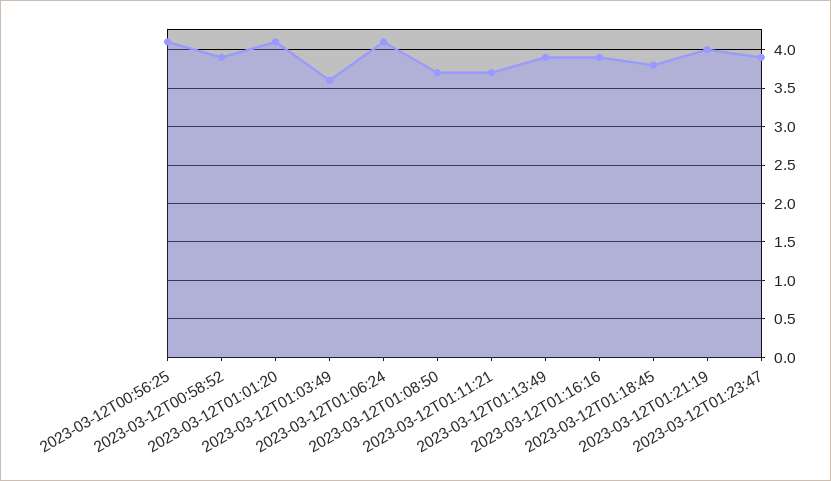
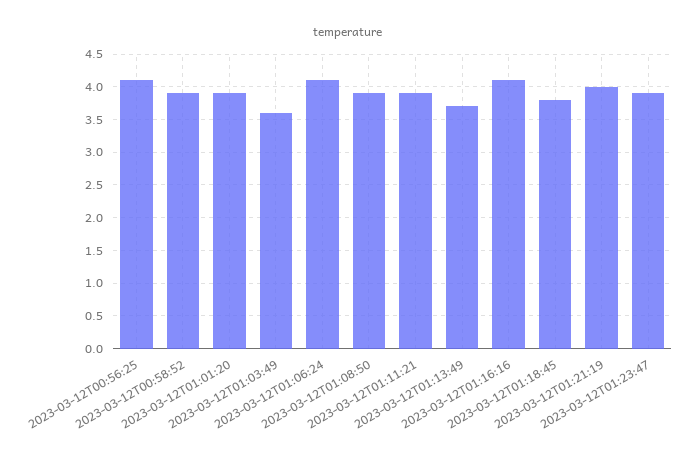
  {
    "2023-03-12T00:56:25": 4.1,
    "2023-03-12T00:58:52": 3.9,
-   "2023-03-12T01:01:20": 4.1,
+   "2023-03-12T01:01:20": 3.9,
    "2023-03-12T01:03:49": 3.6,
    "2023-03-12T01:06:24": 4.1,
-   "2023-03-12T01:08:50": 3.7,
+   "2023-03-12T01:08:50": 3.9,
-   "2023-03-12T01:11:21": 3.7,
+   "2023-03-12T01:11:21": 3.9,
-   "2023-03-12T01:13:49": 3.9,
+   "2023-03-12T01:13:49": 3.7,
-   "2023-03-12T01:16:16": 3.9,
+   "2023-03-12T01:16:16": 4.1,
    "2023-03-12T01:18:45": 3.8,
    "2023-03-12T01:21:19": 4,
    "2023-03-12T01:23:47": 3.9
  }

